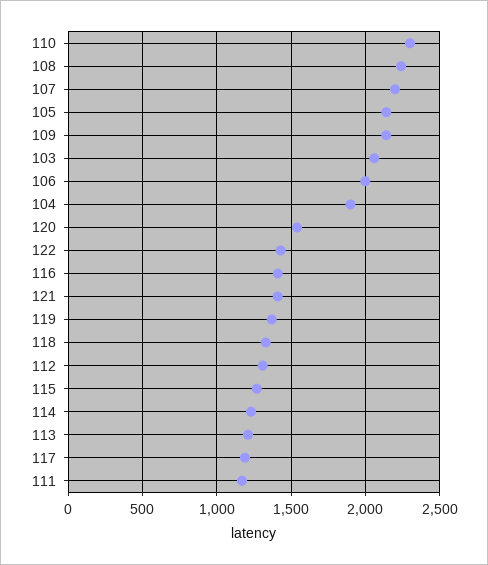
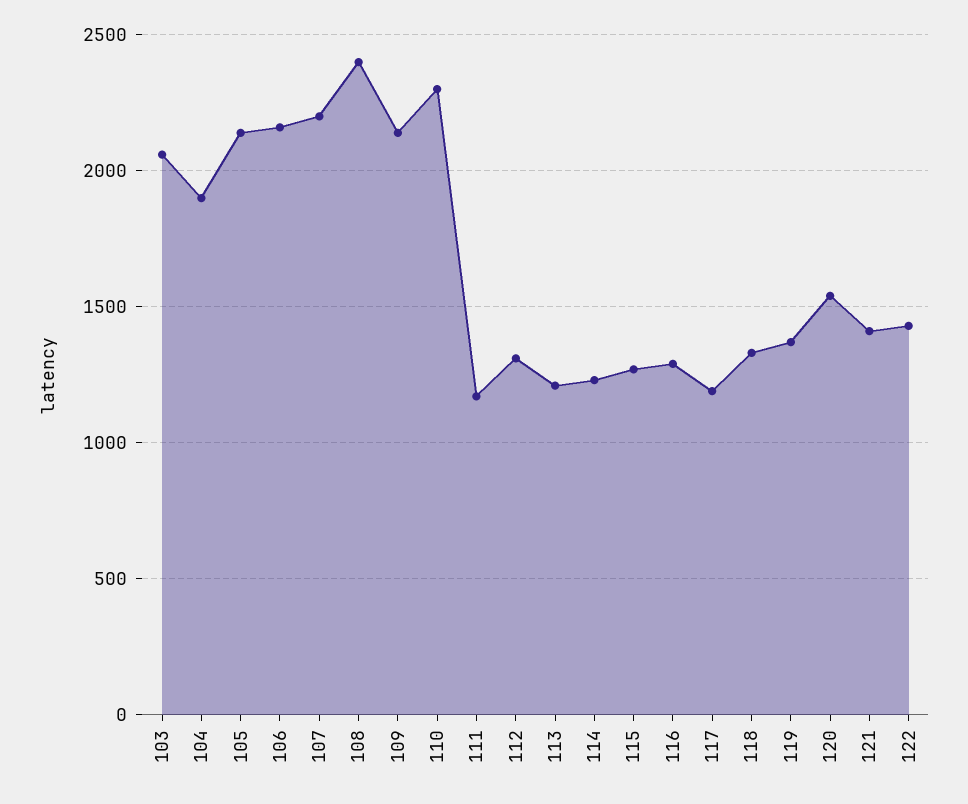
  {
    "110": 2300,
-   "108": 2250,
+   "108": 2400,
    "107": 2200,
    "105": 2150,
    "109": 2150,
    "103": 2050,
-   "106": 2000,
+   "106": 2150,
    "104": 1900,
    "120": 1550,
    "122": 1450,
-   "116": 1400,
+   "116": 1300,
    "121": 1400,
    "119": 1350,
    "118": 1350,
    "112": 1300,
    "115": 1250,
    "114": 1250,
    "113": 1200,
    "117": 1200,
    "111": 1150
  }

